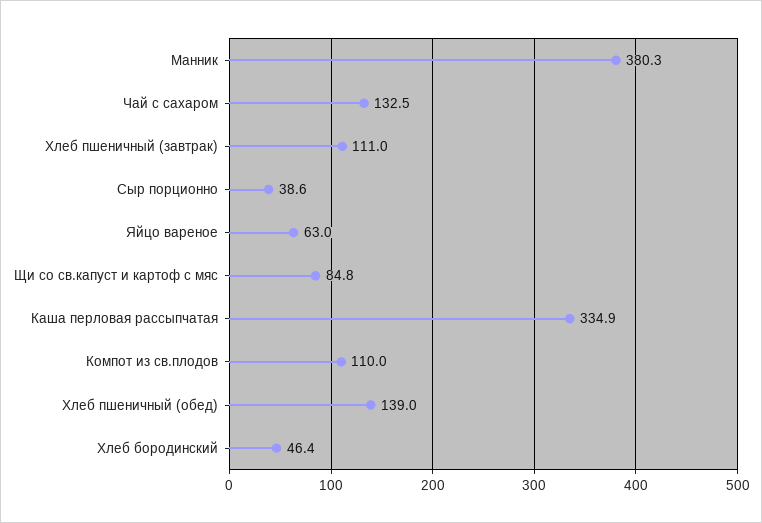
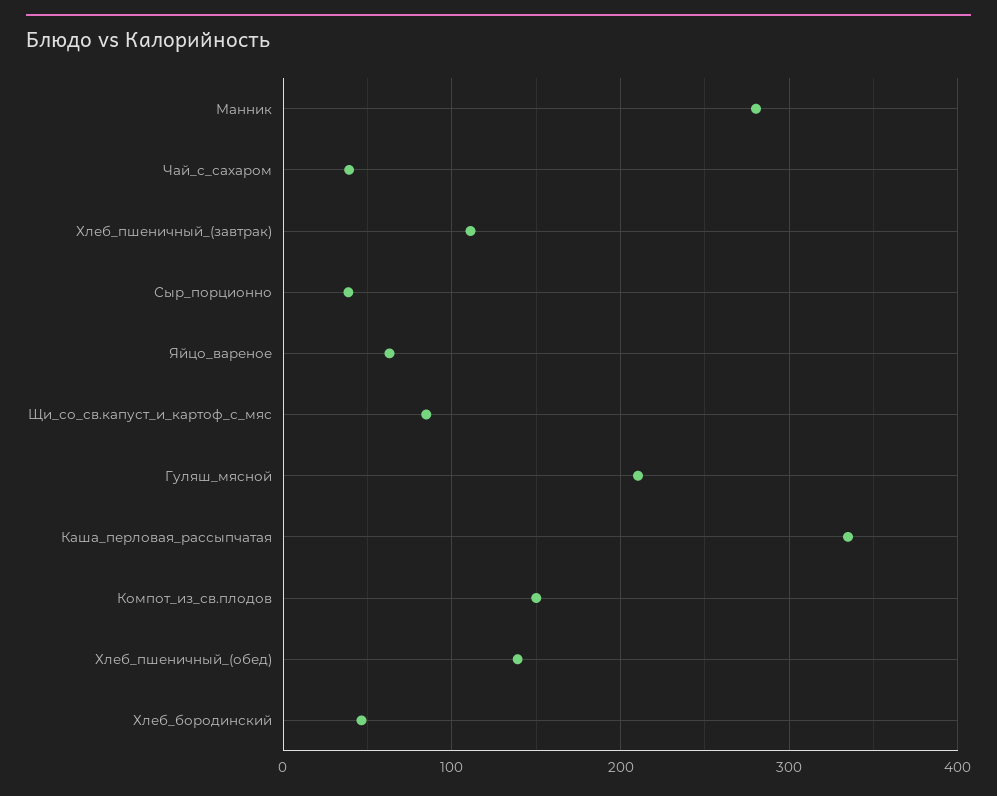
  {
-   "Манник": 380.3,
+   "Манник": 280,
-   "Чай с сахаром": 132.5,
+   "Чай с сахаром": 40,
    "Хлеб пшеничный (завтрак)": 111,
    "Сыр порционно": 38.6,
    "Яйцо вареное": 63,
    "Щи со св.капуст и картоф с мяс": 84.8,
    "Каша перловая рассыпчатая": 334.9,
-   "Компот из св.плодов": 110,
+   "Компот из св.плодов": 150,
    "Хлеб пшеничный (обед)": 139,
-   "Хлеб бородинский": 46.4
+   "Хлеб бородинский": 46.4,
+   "Гуляш_мясной": 210
  }

